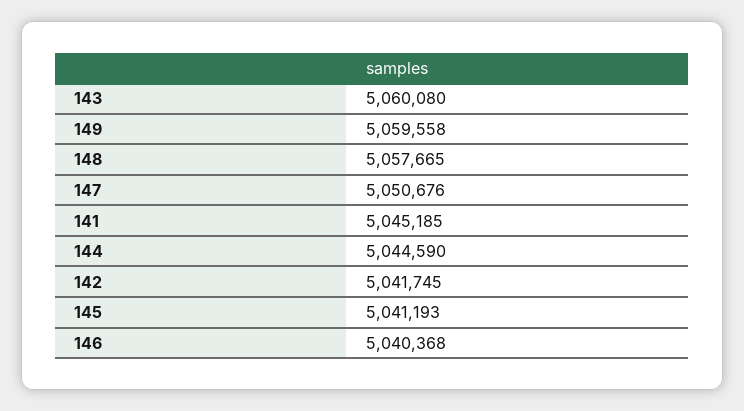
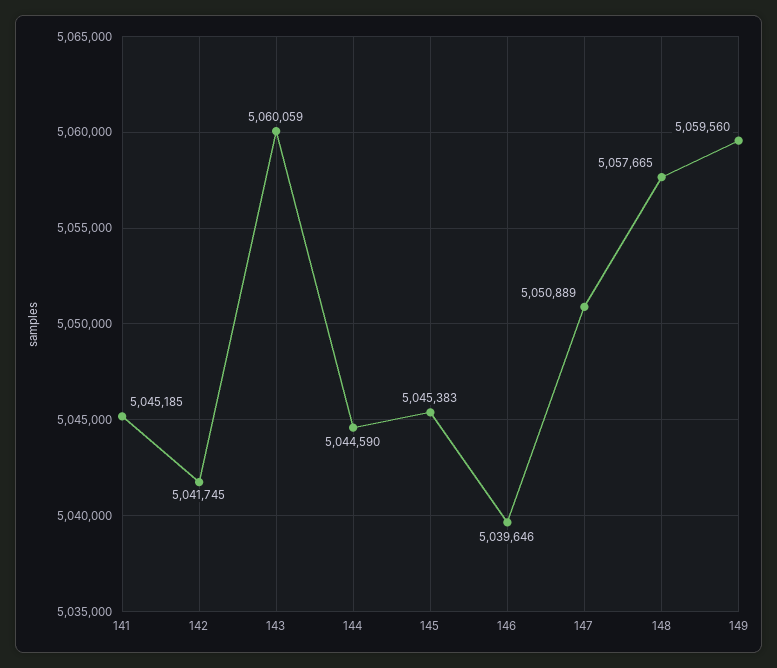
  {
-   "143": 5060080,
+   "143": 5060059,
-   "149": 5059558,
+   "149": 5059560,
    "148": 5057665,
-   "147": 5050676,
+   "147": 5050889,
    "141": 5045185,
    "144": 5044590,
    "142": 5041745,
-   "145": 5041193,
+   "145": 5045383,
-   "146": 5040368
+   "146": 5039646
  }

